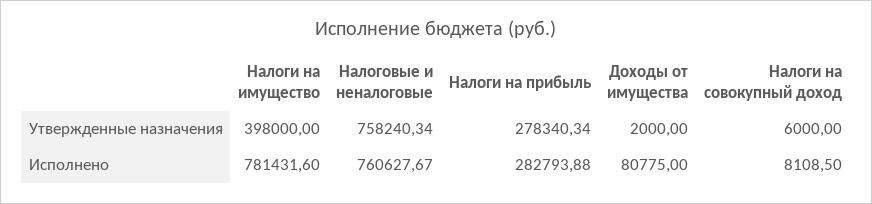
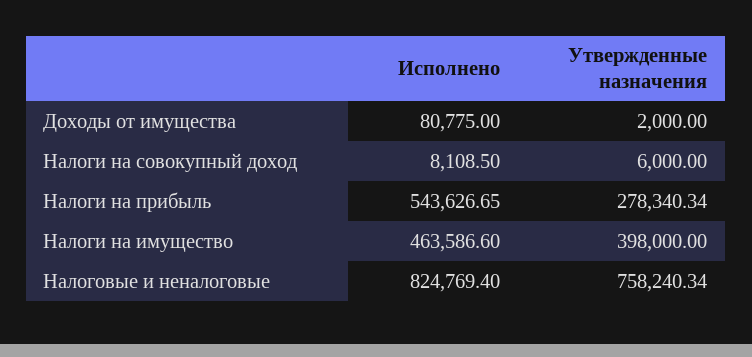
  {
    "Налоги на имущество": {
      "Утвержденные назначения": 398000,
-     "Исполнено": 781431.6
+     "Исполнено": 463586.6
    },
    "Налоговые и неналоговые": {
      "Утвержденные назначения": 758240.34,
-     "Исполнено": 760627.67
+     "Исполнено": 824769.4
    },
    "Налоги на прибыль": {
      "Утвержденные назначения": 278340.34,
-     "Исполнено": 282793.88
+     "Исполнено": 543626.65
    },
    "Доходы от имущества": {
      "Утвержденные назначения": 2000,
      "Исполнено": 80775
    },
    "Налоги на совокупный доход": {
      "Утвержденные назначения": 6000,
      "Исполнено": 8108.5
    }
  }

